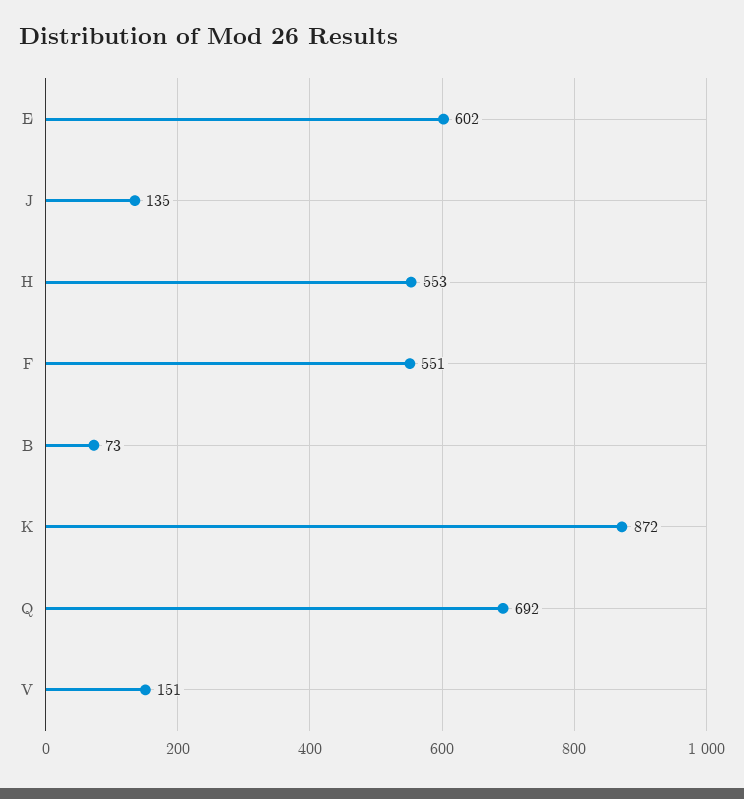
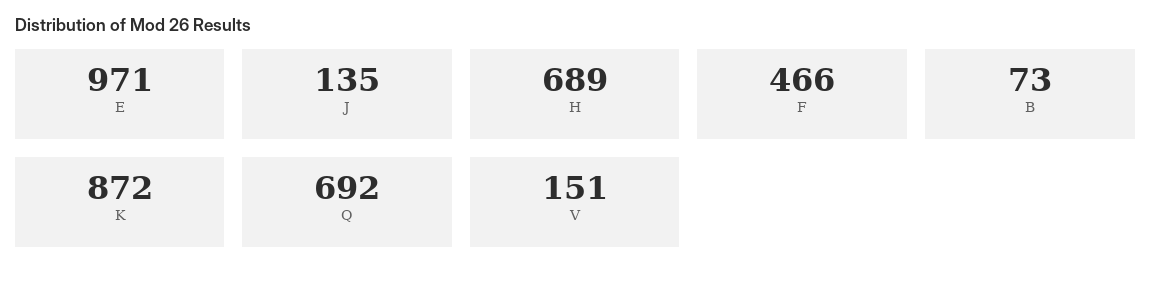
  {
-   "E": 602,
+   "E": 971,
    "J": 135,
-   "H": 553,
+   "H": 689,
-   "F": 551,
+   "F": 466,
    "B": 73,
    "K": 872,
    "Q": 692,
    "V": 151
  }

